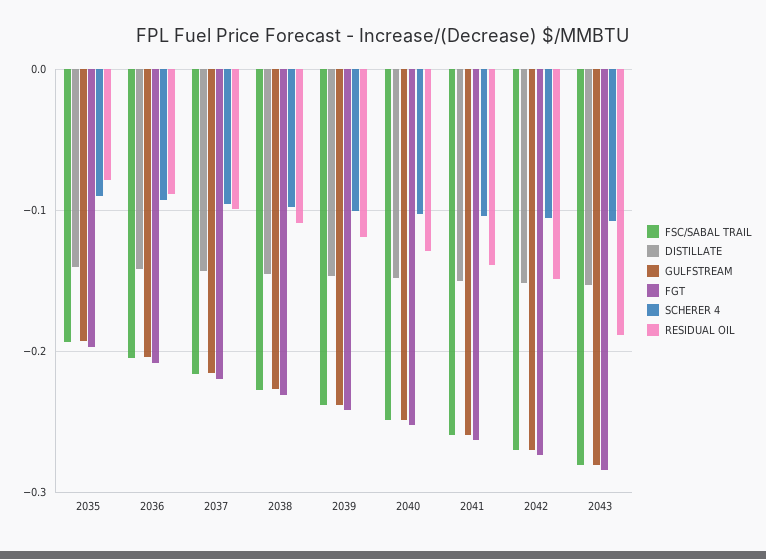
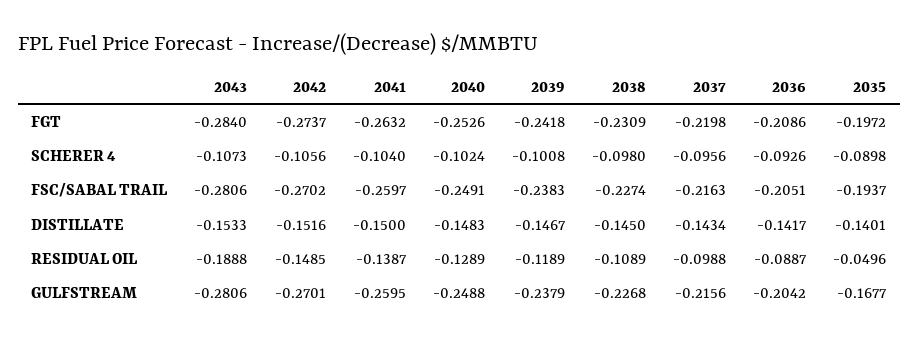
  {
    "FSC/SABAL TRAIL": {
      "2035": -0.1937,
      "2036": -0.2051,
      "2037": -0.2163,
      "2038": -0.2274,
      "2039": -0.2383,
      "2040": -0.2491,
      "2041": -0.2597,
      "2042": -0.2702,
      "2043": -0.2806
    },
    "DISTILLATE": {
      "2035": -0.1401,
      "2036": -0.1417,
      "2037": -0.1434,
      "2038": -0.145,
      "2039": -0.1467,
      "2040": -0.1483,
      "2041": -0.15,
      "2042": -0.1516,
      "2043": -0.1533
    },
    "GULFSTREAM": {
-     "2035": -0.19,
+     "2035": -0.1677,
      "2036": -0.2042,
      "2037": -0.2156,
      "2038": -0.2268,
      "2039": -0.2379,
      "2040": -0.2488,
      "2041": -0.2595,
      "2042": -0.2701,
      "2043": -0.2806
    },
    "FGT": {
      "2035": -0.1972,
      "2036": -0.2086,
      "2037": -0.2198,
      "2038": -0.2309,
      "2039": -0.2418,
      "2040": -0.2526,
      "2041": -0.2632,
      "2042": -0.2737,
      "2043": -0.284
    },
    "SCHERER 4": {
      "2035": -0.0898,
      "2036": -0.0926,
      "2037": -0.0956,
      "2038": -0.098,
      "2039": -0.1008,
      "2040": -0.1024,
      "2041": -0.104,
      "2042": -0.1056,
      "2043": -0.1073
    },
    "RESIDUAL OIL": {
-     "2035": -0.08,
+     "2035": -0.0496,
      "2036": -0.0887,
      "2037": -0.0988,
      "2038": -0.1089,
      "2039": -0.1189,
      "2040": -0.1289,
      "2041": -0.1387,
      "2042": -0.1485,
      "2043": -0.1888
    }
  }

